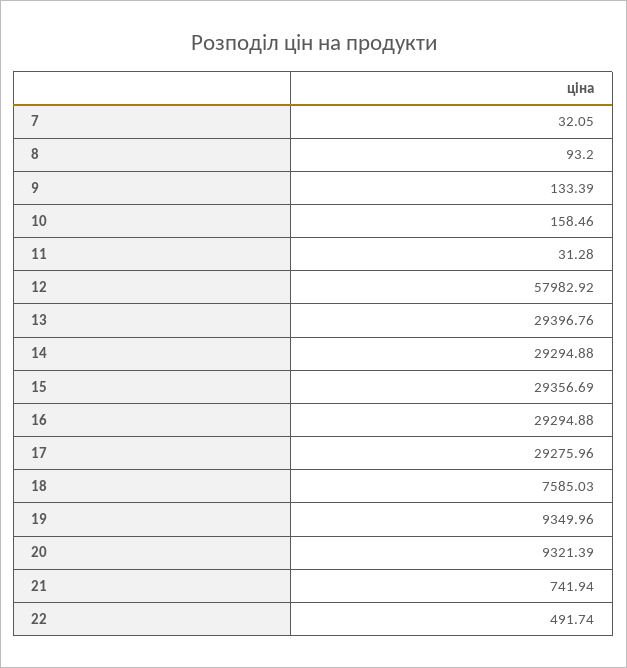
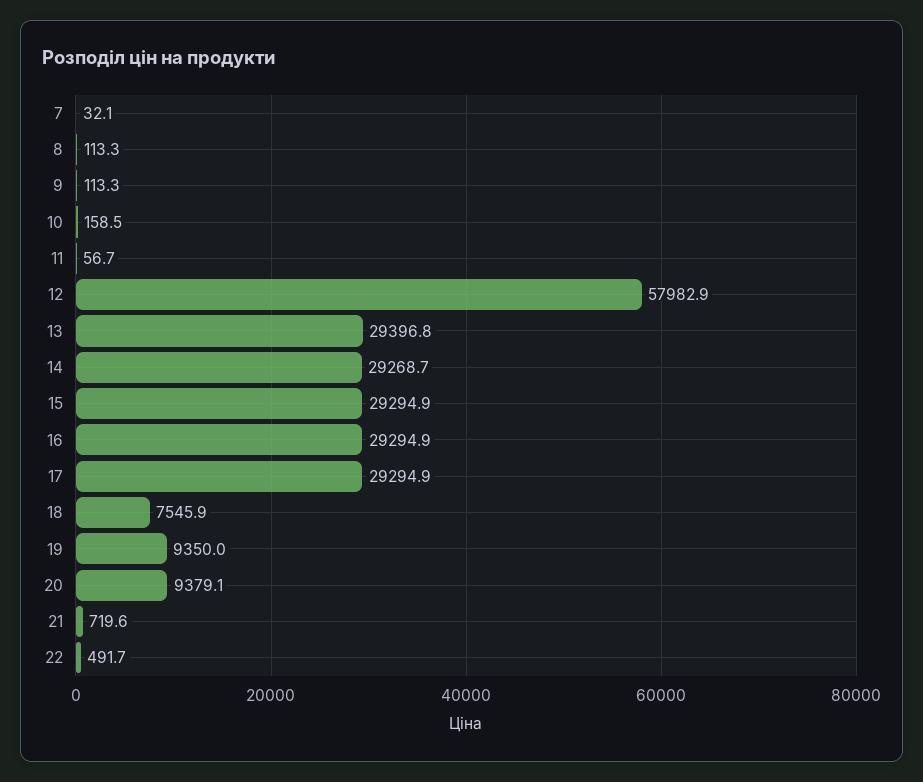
  {
    "7": 32.05,
-   "8": 93.2,
+   "8": 113.3,
-   "9": 133.39,
+   "9": 113.3,
    "10": 158.46,
-   "11": 31.28,
+   "11": 56.7,
    "12": 57982.92,
    "13": 29396.76,
-   "14": 29294.88,
+   "14": 29268.7,
-   "15": 29356.69,
+   "15": 29294.9,
    "16": 29294.88,
-   "17": 29275.96,
+   "17": 29294.9,
-   "18": 7585.03,
+   "18": 7545.9,
    "19": 9349.96,
-   "20": 9321.39,
+   "20": 9379.1,
-   "21": 741.94,
+   "21": 719.6,
    "22": 491.74
  }

